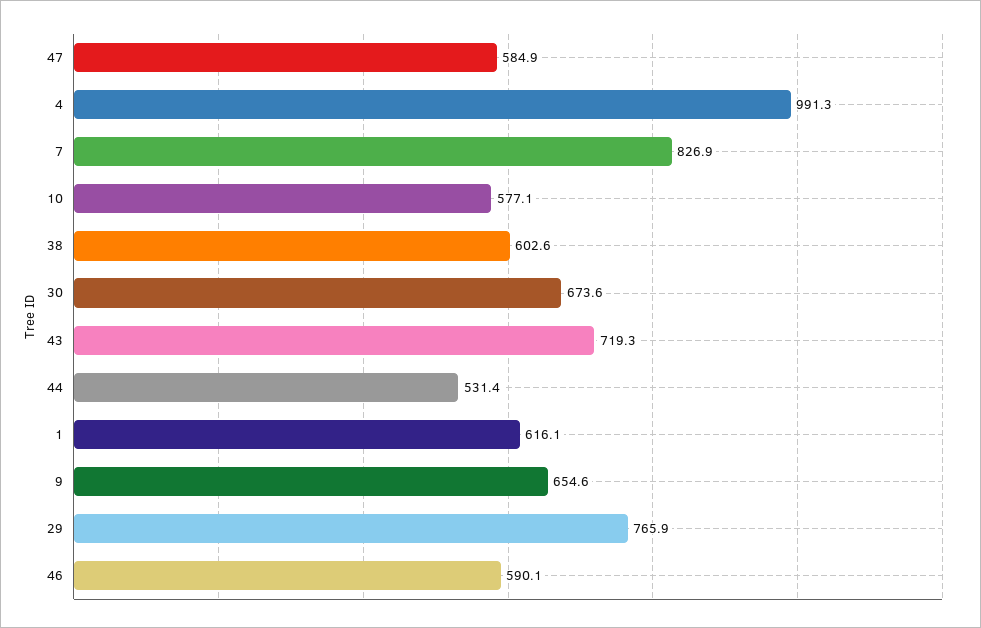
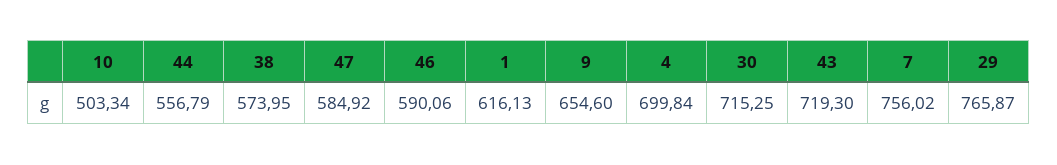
  {
    "47": 584.92,
-   "4": 991.3,
+   "4": 699.84,
-   "7": 826.9,
+   "7": 756.02,
-   "10": 577.1,
+   "10": 503.34,
-   "38": 602.6,
+   "38": 573.95,
-   "30": 673.6,
+   "30": 715.25,
    "43": 719.3,
-   "44": 531.4,
+   "44": 556.79,
    "1": 616.13,
    "9": 654.6,
    "29": 765.87,
    "46": 590.06
  }

